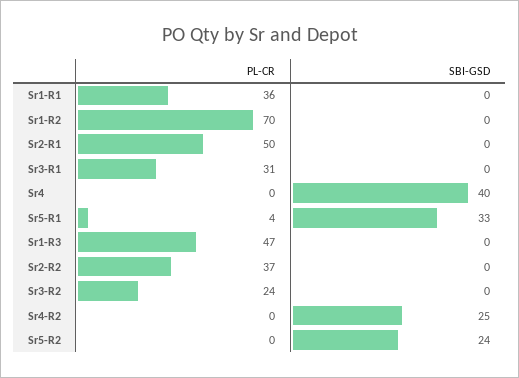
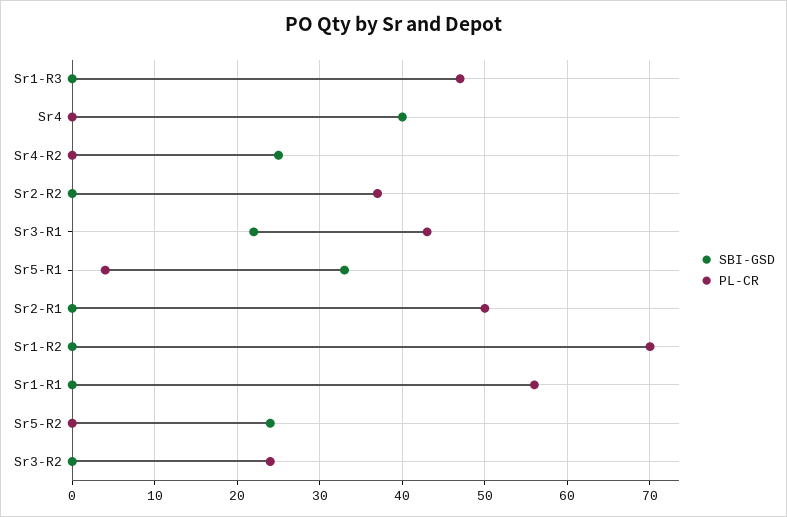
  {
    "PL-CR": {
-     "Sr1-R1": 36,
+     "Sr1-R1": 56,
      "Sr1-R2": 70,
      "Sr2-R1": 50,
-     "Sr3-R1": 31,
+     "Sr3-R1": 43,
      "Sr4": 0,
      "Sr5-R1": 4,
      "Sr1-R3": 47,
      "Sr2-R2": 37,
      "Sr3-R2": 24,
      "Sr4-R2": 0,
      "Sr5-R2": 0
    },
    "SBI-GSD": {
      "Sr1-R1": 0,
      "Sr1-R2": 0,
      "Sr2-R1": 0,
-     "Sr3-R1": 0,
+     "Sr3-R1": 22,
      "Sr4": 40,
      "Sr5-R1": 33,
      "Sr1-R3": 0,
      "Sr2-R2": 0,
      "Sr3-R2": 0,
      "Sr4-R2": 25,
      "Sr5-R2": 24
    }
  }

